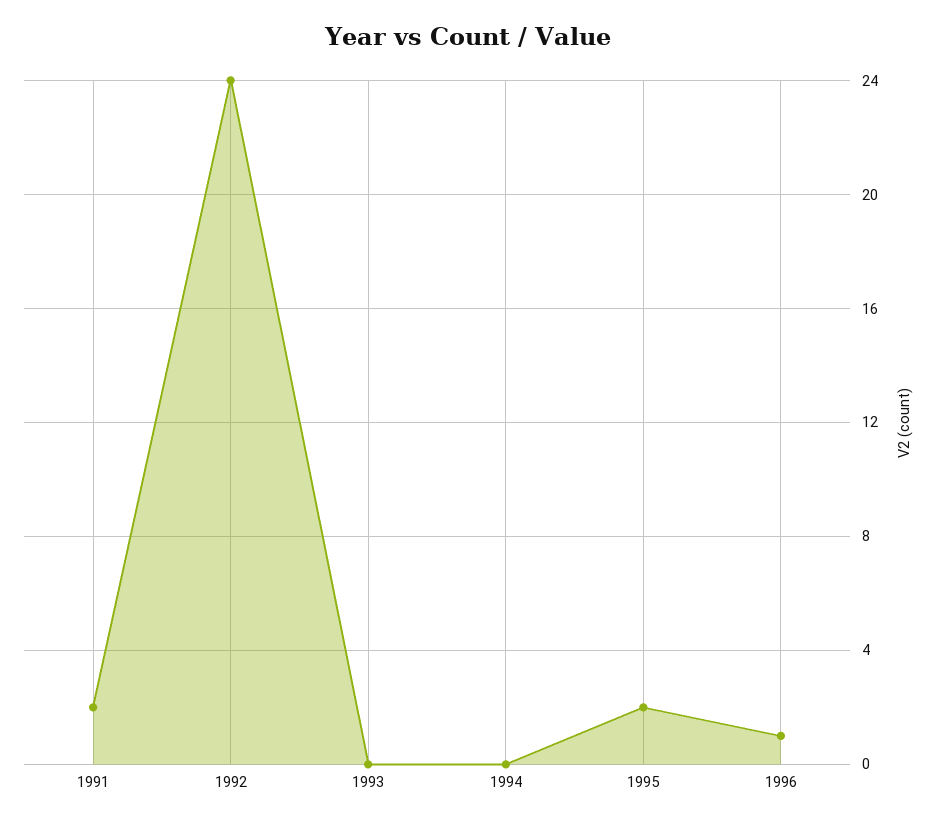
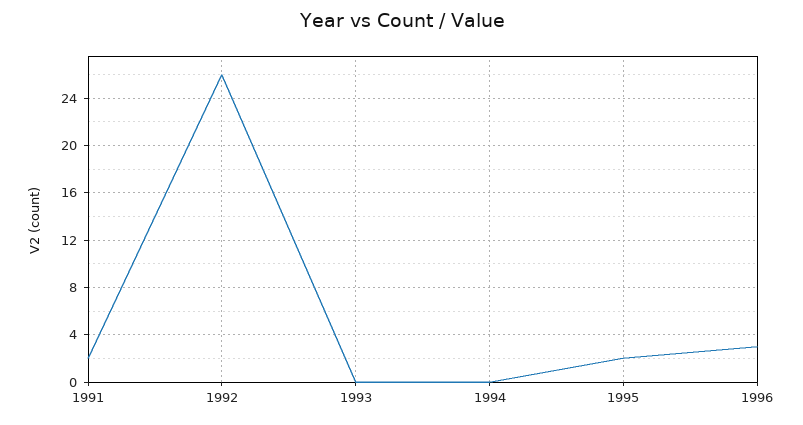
  {
    "1991": 2,
-   "1992": 24,
+   "1992": 26,
    "1993": 0,
    "1994": 0,
    "1995": 2,
-   "1996": 1
+   "1996": 3
  }

